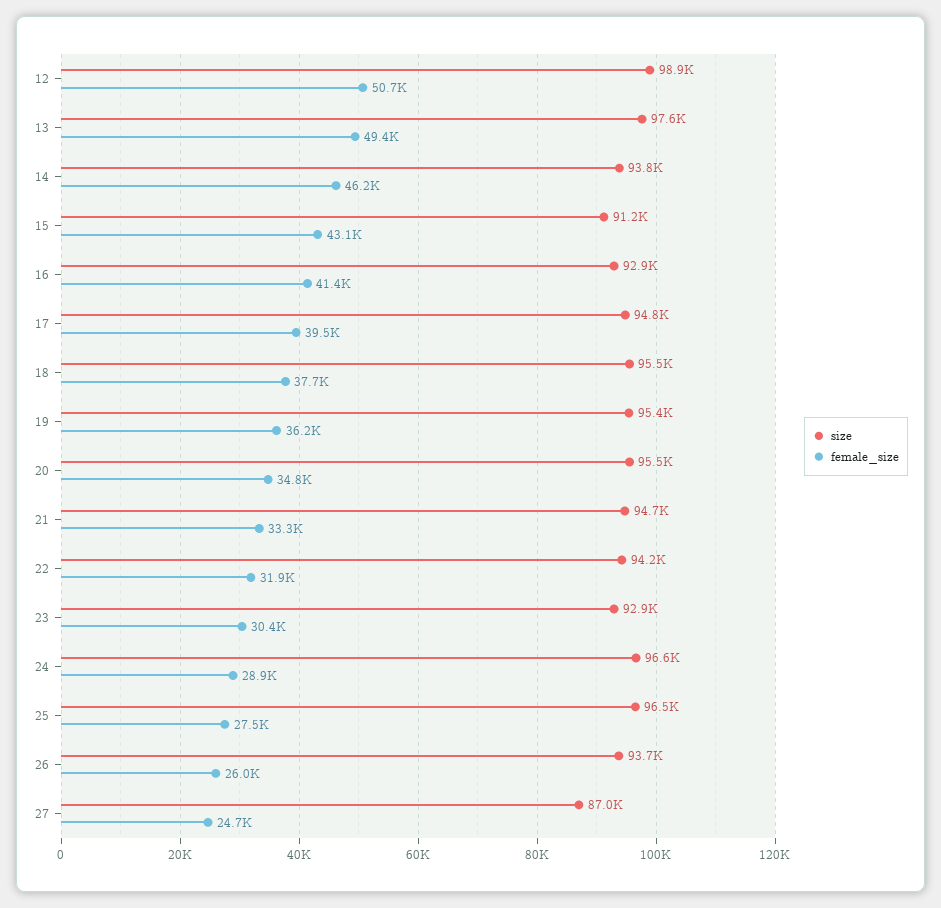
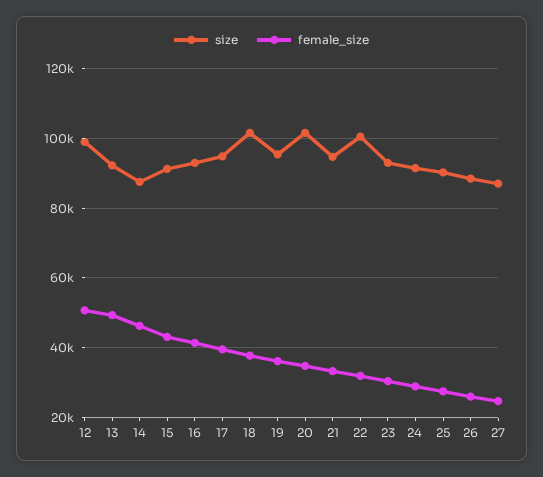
  {
    "size": {
      "12": 98900,
-     "13": 97600,
+     "13": 92000,
-     "14": 93800,
+     "14": 88000,
      "15": 91200,
      "16": 92900,
      "17": 94800,
-     "18": 95500,
+     "18": 102000,
      "19": 95400,
-     "20": 95500,
+     "20": 102000,
      "21": 94700,
-     "22": 94200,
+     "22": 100000,
      "23": 92900,
-     "24": 96600,
+     "24": 92000,
-     "25": 96500,
+     "25": 90000,
-     "26": 93700,
+     "26": 88000,
      "27": 87000
    },
    "female_size": {
      "12": 50700,
      "13": 49400,
      "14": 46200,
      "15": 43100,
      "16": 41400,
      "17": 39500,
      "18": 37700,
      "19": 36200,
      "20": 34800,
      "21": 33300,
      "22": 31900,
      "23": 30400,
      "24": 28900,
      "25": 27500,
      "26": 26000,
      "27": 24700
    }
  }

